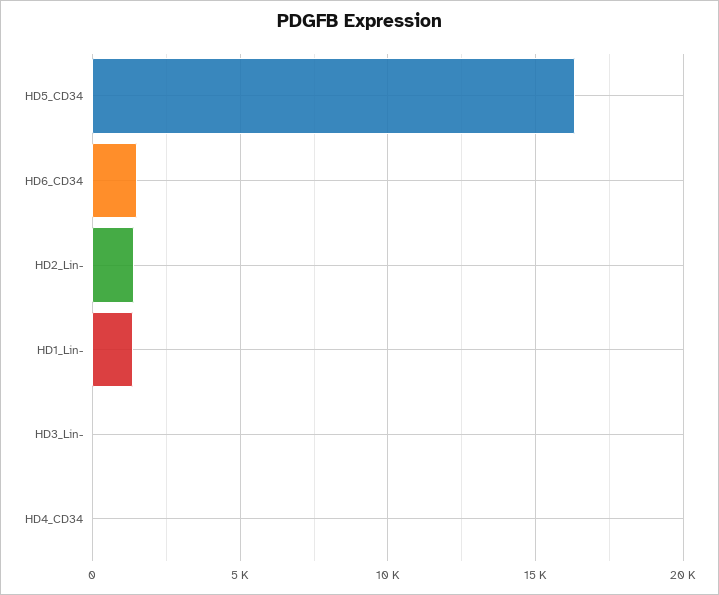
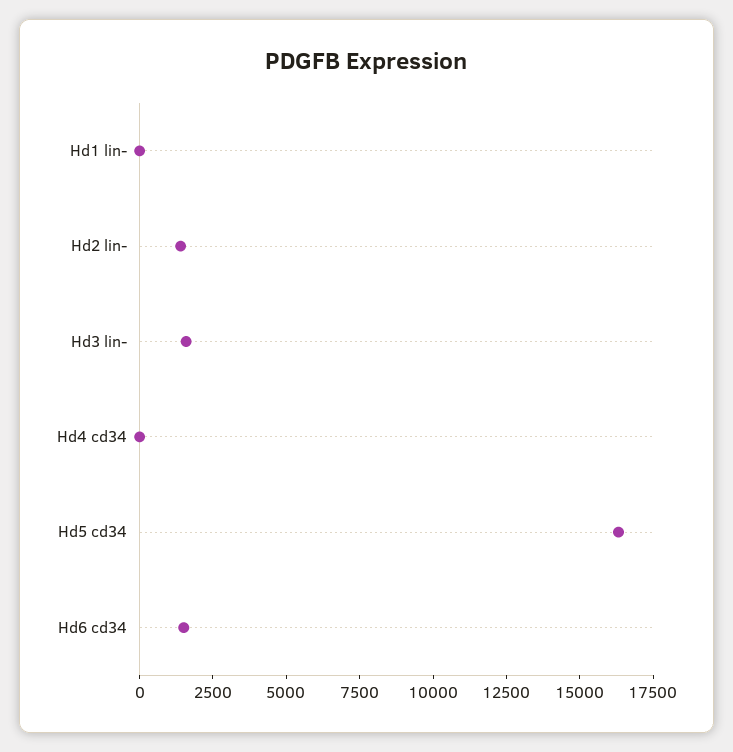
  {
    "HD5_CD34": 16500,
    "HD6_CD34": 1500,
    "HD2_Lin-": 1500,
-   "HD1_Lin-": 1500,
+   "HD1_Lin-": 0,
-   "HD3_Lin-": 0,
+   "HD3_Lin-": 1500,
    "HD4_CD34": 0
  }

